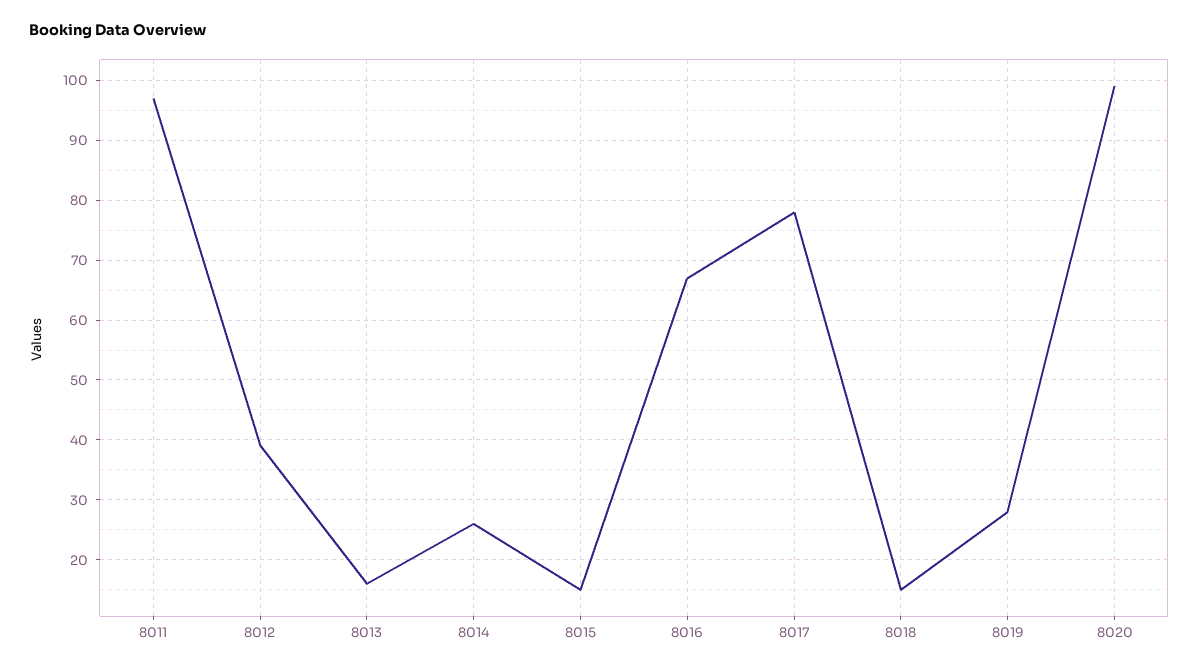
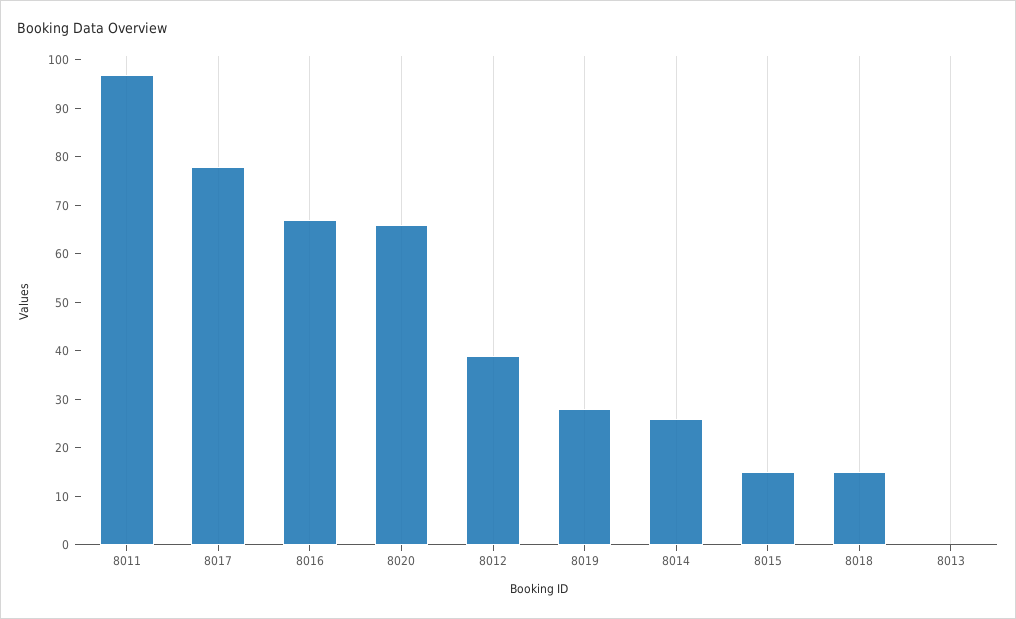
  {
    "8011": 95,
    "8012": 40,
-   "8013": 15,
+   "8013": 0,
    "8014": 25,
    "8015": 15,
    "8016": 65,
    "8017": 80,
    "8018": 15,
    "8019": 30,
-   "8020": 100
+   "8020": 65
  }

